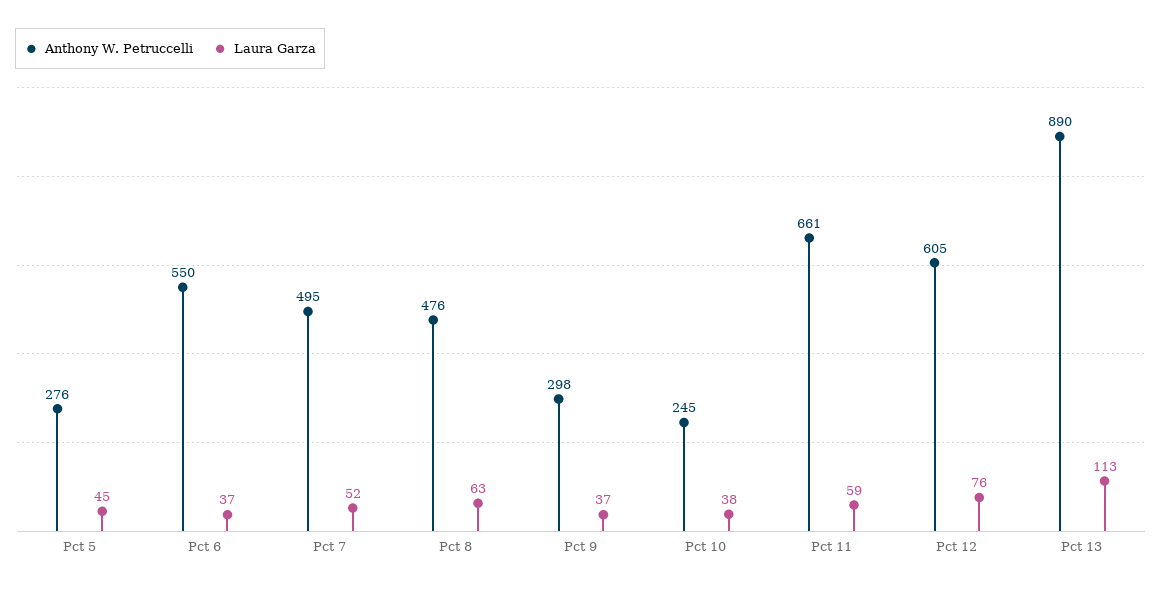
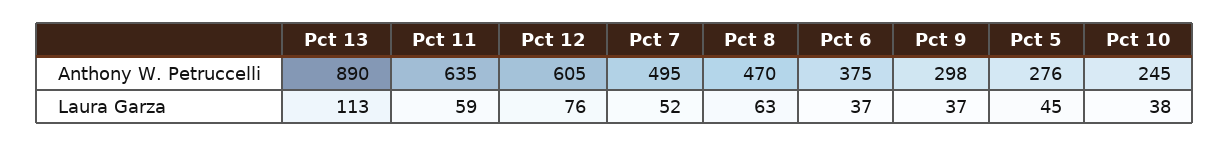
  {
    "Anthony W. Petruccelli": {
      "Pct 5": 276,
-     "Pct 6": 550,
+     "Pct 6": 375,
      "Pct 7": 495,
-     "Pct 8": 476,
+     "Pct 8": 470,
      "Pct 9": 298,
      "Pct 10": 245,
-     "Pct 11": 661,
+     "Pct 11": 635,
      "Pct 12": 605,
      "Pct 13": 890
    },
    "Laura Garza": {
      "Pct 5": 45,
      "Pct 6": 37,
      "Pct 7": 52,
      "Pct 8": 63,
      "Pct 9": 37,
      "Pct 10": 38,
      "Pct 11": 59,
      "Pct 12": 76,
      "Pct 13": 113
    }
  }

